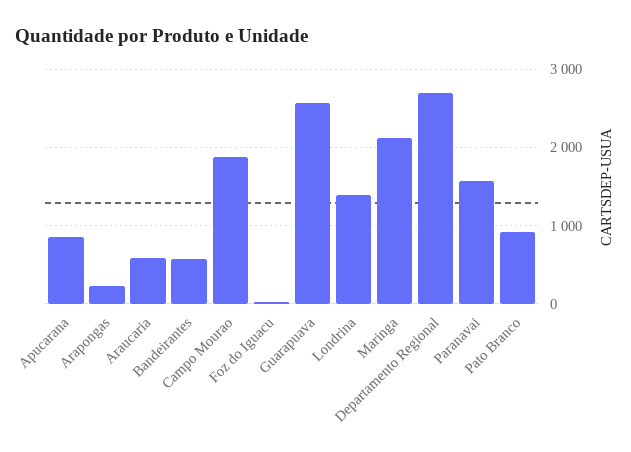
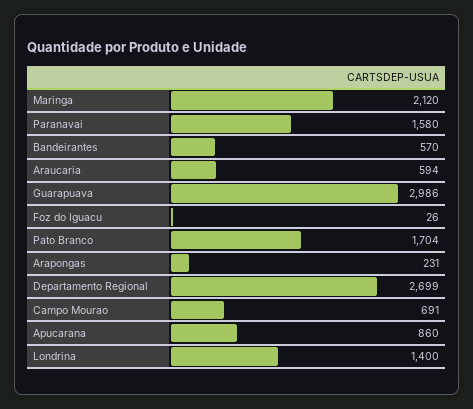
  {
    "Apucarana": 860,
    "Arapongas": 231,
    "Araucaria": 594,
    "Bandeirantes": 570,
-   "Campo Mourao": 1900,
+   "Campo Mourao": 691,
    "Foz do Iguacu": 26,
-   "Guarapuava": 2600,
+   "Guarapuava": 2986,
    "Londrina": 1400,
    "Maringa": 2120,
    "Departamento Regional": 2699,
    "Paranavai": 1580,
-   "Pato Branco": 900
+   "Pato Branco": 1704
  }

